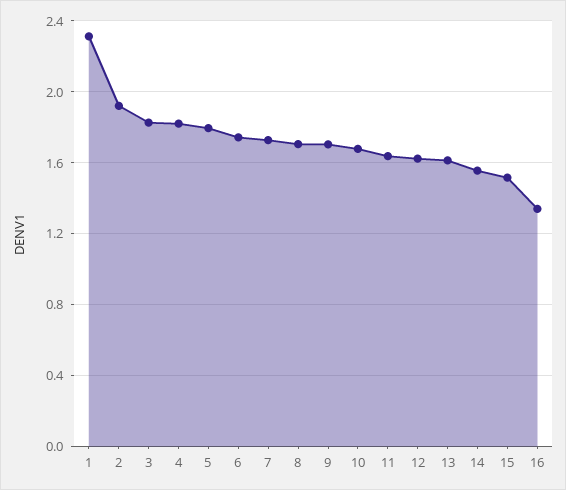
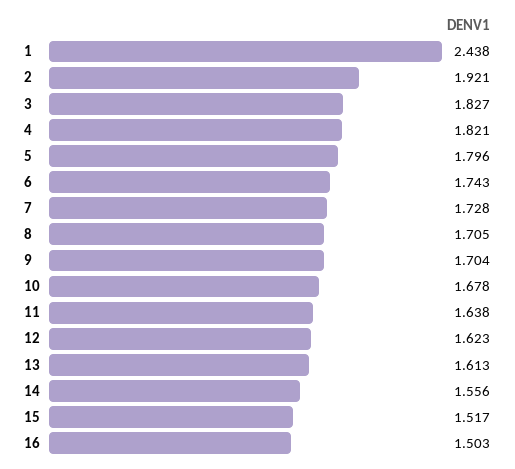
  {
-   "1": 2.3,
+   "1": 2.438,
    "2": 1.921,
    "3": 1.827,
    "4": 1.821,
    "5": 1.796,
    "6": 1.743,
    "7": 1.728,
    "8": 1.705,
    "9": 1.704,
    "10": 1.678,
    "11": 1.638,
    "12": 1.623,
    "13": 1.613,
    "14": 1.556,
    "15": 1.517,
-   "16": 1.35
+   "16": 1.503
  }

